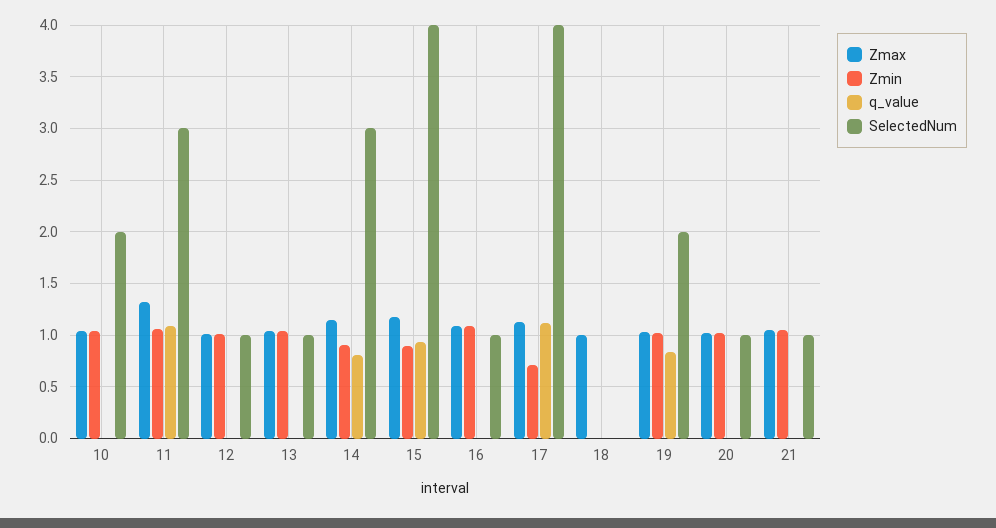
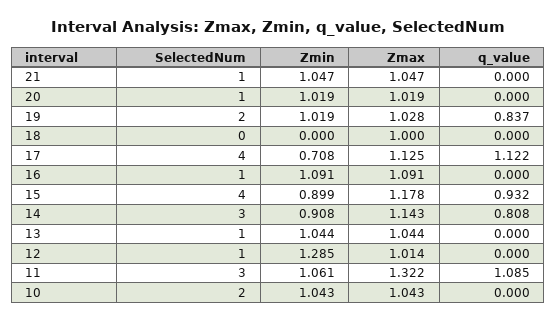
  {
    "Zmax": {
      "10": 1.043,
      "11": 1.322,
      "12": 1.014,
      "13": 1.044,
      "14": 1.143,
      "15": 1.178,
      "16": 1.091,
      "17": 1.125,
      "18": 1,
      "19": 1.028,
      "20": 1.019,
      "21": 1.047
    },
    "Zmin": {
      "10": 1.043,
      "11": 1.061,
-     "12": 1,
+     "12": 1.285,
      "13": 1.044,
      "14": 0.908,
      "15": 0.899,
      "16": 1.091,
      "17": 0.708,
      "18": 0,
      "19": 1.019,
      "20": 1.019,
      "21": 1.047
    },
    "q_value": {
      "10": 0,
      "11": 1.085,
      "12": 0,
      "13": 0,
      "14": 0.808,
      "15": 0.932,
      "16": 0,
      "17": 1.122,
      "18": 0,
      "19": 0.837,
      "20": 0,
      "21": 0
    },
    "SelectedNum": {
      "10": 2,
      "11": 3,
      "12": 1,
      "13": 1,
      "14": 3,
      "15": 4,
      "16": 1,
      "17": 4,
      "18": 0,
      "19": 2,
      "20": 1,
      "21": 1
    }
  }

